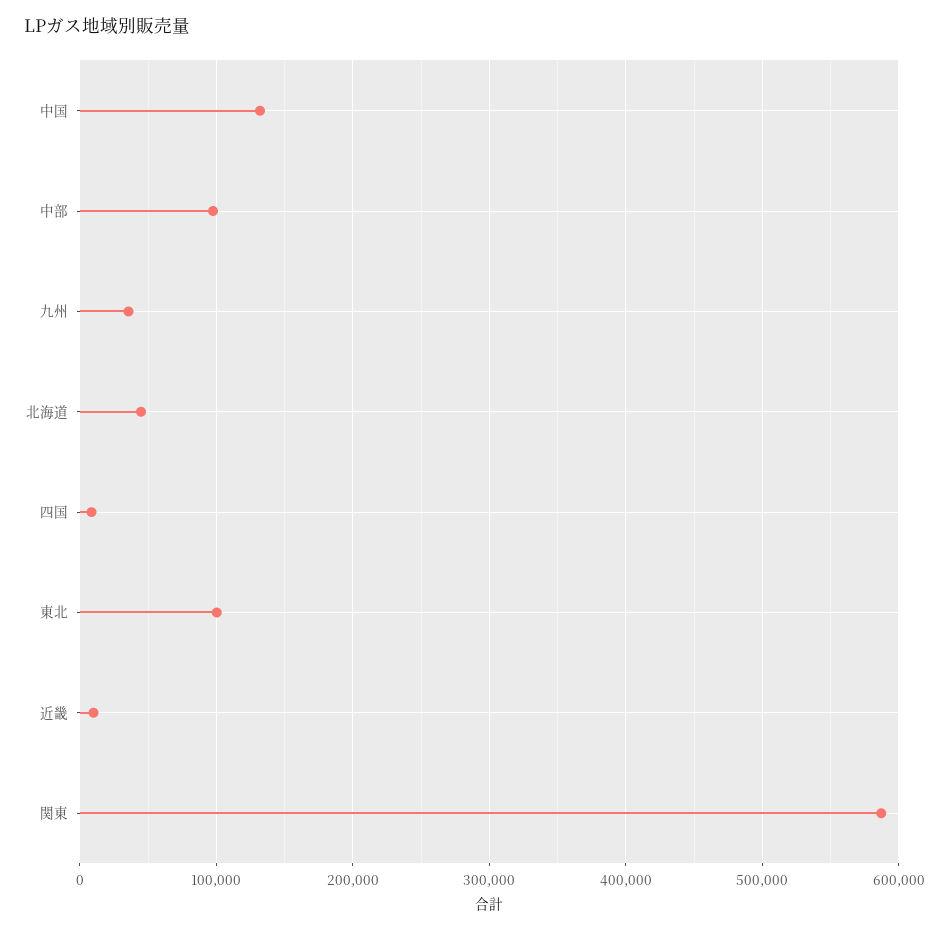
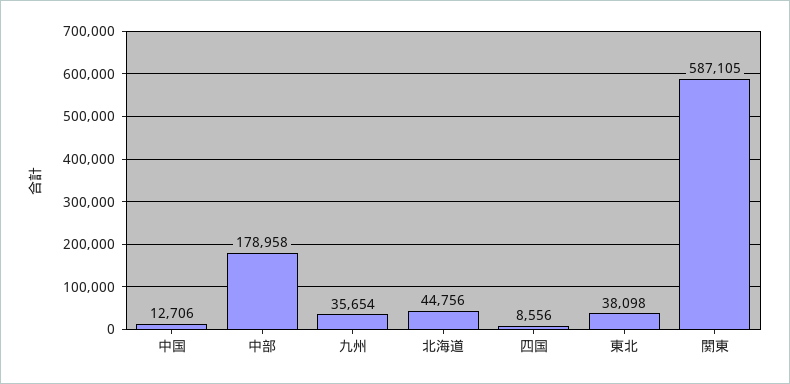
  {
-   "中国": 130000,
+   "中国": 12706,
-   "中部": 100000,
+   "中部": 178958,
    "九州": 35654,
    "北海道": 44756,
    "四国": 8556,
-   "東北": 100000,
+   "東北": 38098,
-   "近畿": 10000,
    "関東": 587105
  }

